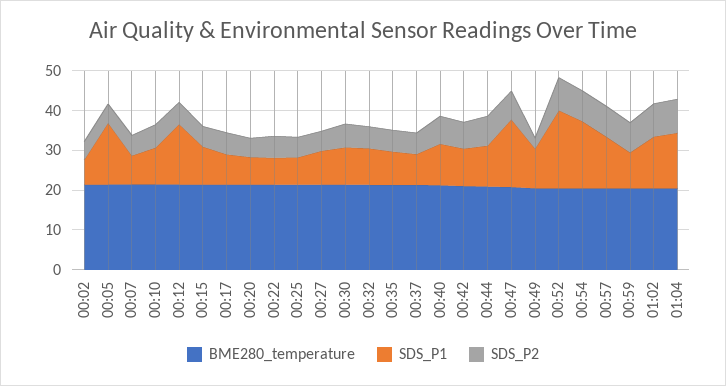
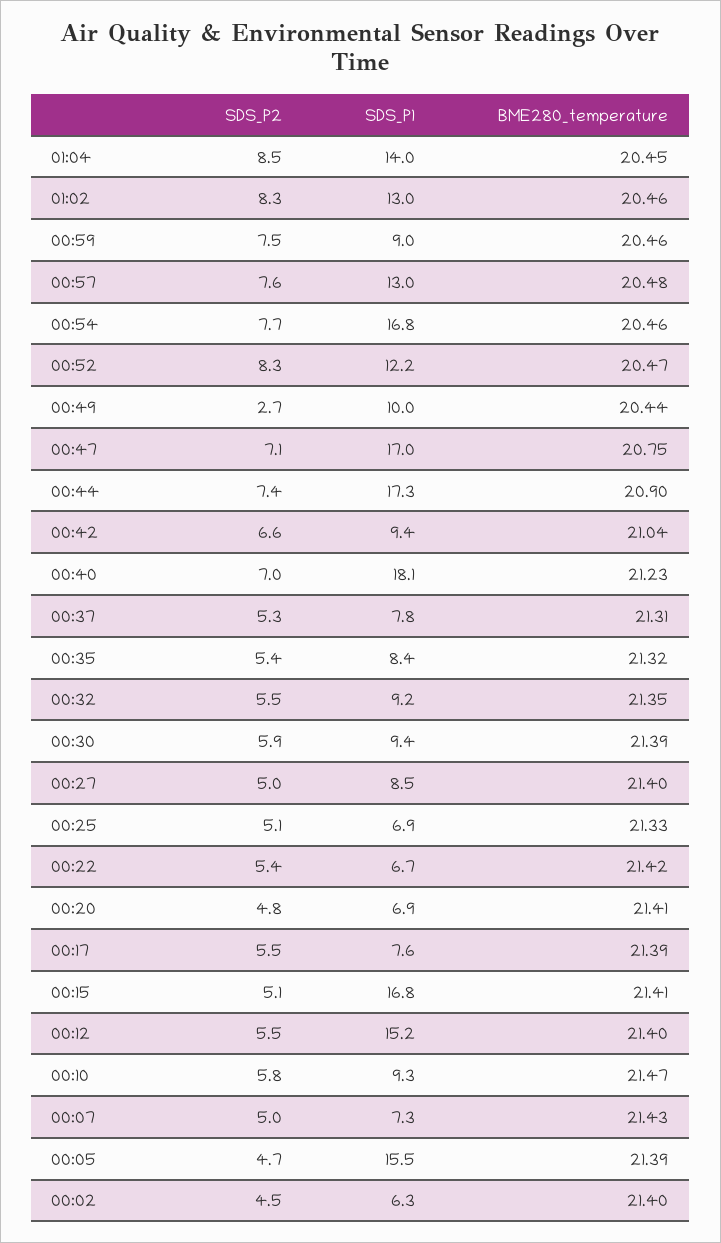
  {
    "BME280_temperature": {
      "00:02": 21.4,
      "00:05": 21.39,
      "00:07": 21.43,
      "00:10": 21.47,
      "00:12": 21.4,
      "00:15": 21.41,
      "00:17": 21.39,
      "00:20": 21.41,
      "00:22": 21.42,
      "00:25": 21.33,
      "00:27": 21.4,
      "00:30": 21.39,
      "00:32": 21.35,
      "00:35": 21.32,
      "00:37": 21.31,
      "00:40": 21.23,
      "00:42": 21.04,
      "00:44": 20.9,
      "00:47": 20.75,
      "00:49": 20.44,
      "00:52": 20.47,
      "00:54": 20.46,
      "00:57": 20.48,
      "00:59": 20.46,
      "01:02": 20.46,
      "01:04": 20.45
    },
    "SDS_P1": {
      "00:02": 6.3,
      "00:05": 15.5,
      "00:07": 7.3,
      "00:10": 9.3,
      "00:12": 15.2,
-     "00:15": 10,
+     "00:15": 16.8,
      "00:17": 7.6,
      "00:20": 6.9,
      "00:22": 6.7,
      "00:25": 6.9,
      "00:27": 8.5,
      "00:30": 9.4,
      "00:32": 9.2,
      "00:35": 8.4,
      "00:37": 7.8,
-     "00:40": 10,
+     "00:40": 18.1,
      "00:42": 9.4,
-     "00:44": 10,
+     "00:44": 17.3,
      "00:47": 17,
      "00:49": 10,
-     "00:52": 20,
+     "00:52": 12.2,
      "00:54": 16.8,
      "00:57": 13,
      "00:59": 9,
      "01:02": 13,
      "01:04": 14
    },
    "SDS_P2": {
      "00:02": 4.5,
      "00:05": 4.7,
      "00:07": 5,
      "00:10": 5.8,
      "00:12": 5.5,
      "00:15": 5.1,
      "00:17": 5.5,
      "00:20": 4.8,
      "00:22": 5.4,
      "00:25": 5.1,
      "00:27": 5,
      "00:30": 5.9,
      "00:32": 5.5,
      "00:35": 5.4,
      "00:37": 5.3,
      "00:40": 7,
      "00:42": 6.6,
      "00:44": 7.4,
      "00:47": 7.1,
      "00:49": 2.7,
      "00:52": 8.3,
      "00:54": 7.7,
      "00:57": 7.6,
      "00:59": 7.5,
      "01:02": 8.3,
      "01:04": 8.5
    }
  }

